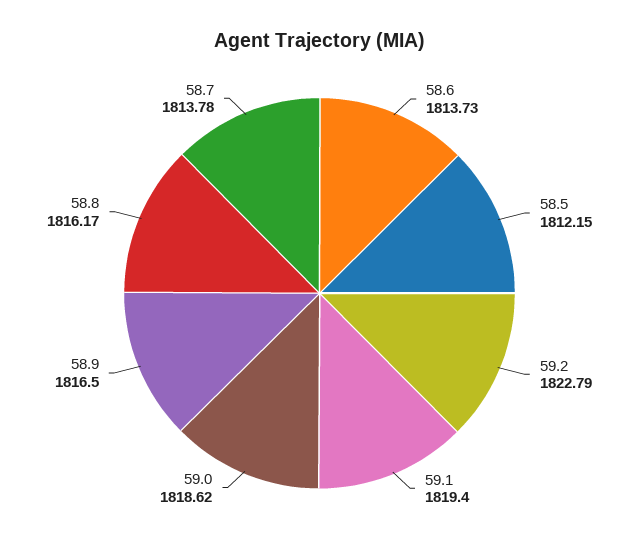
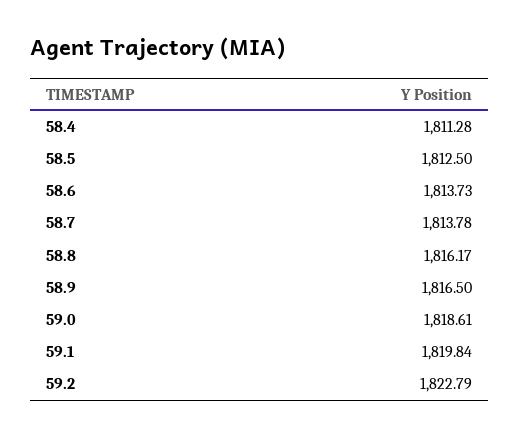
  {
    "58.6": 1813.73,
-   "58.5": 1812.15,
+   "58.5": 1812.5,
    "59.2": 1822.79,
-   "59.1": 1819.4,
+   "59.1": 1819.84,
-   "59.0": 1818.62,
+   "59.0": 1818.61,
    "58.9": 1816.5,
    "58.8": 1816.17,
-   "58.7": 1813.78
+   "58.7": 1813.78,
+   "58.4": 1811.28
  }

